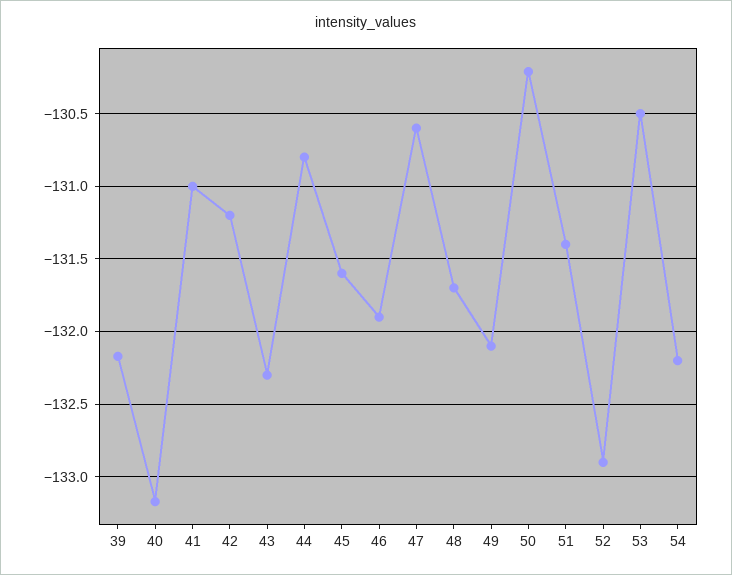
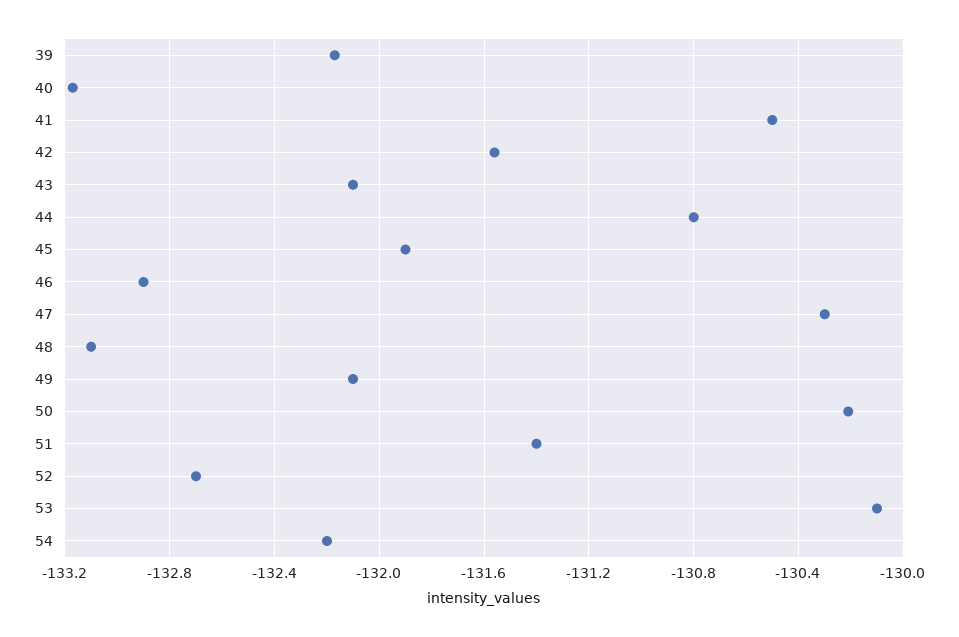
  {
    "39": -132.15,
    "40": -133.15,
-   "41": -131,
+   "41": -130.5,
-   "42": -131.2,
+   "42": -131.55,
-   "43": -132.3,
+   "43": -132.1,
    "44": -130.8,
-   "45": -131.6,
+   "45": -131.9,
-   "46": -131.9,
+   "46": -132.9,
-   "47": -130.6,
+   "47": -130.3,
-   "48": -131.7,
+   "48": -133.1,
    "49": -132.1,
    "50": -130.2,
    "51": -131.4,
-   "52": -132.9,
+   "52": -132.7,
-   "53": -130.5,
+   "53": -130.1,
    "54": -132.2
  }

